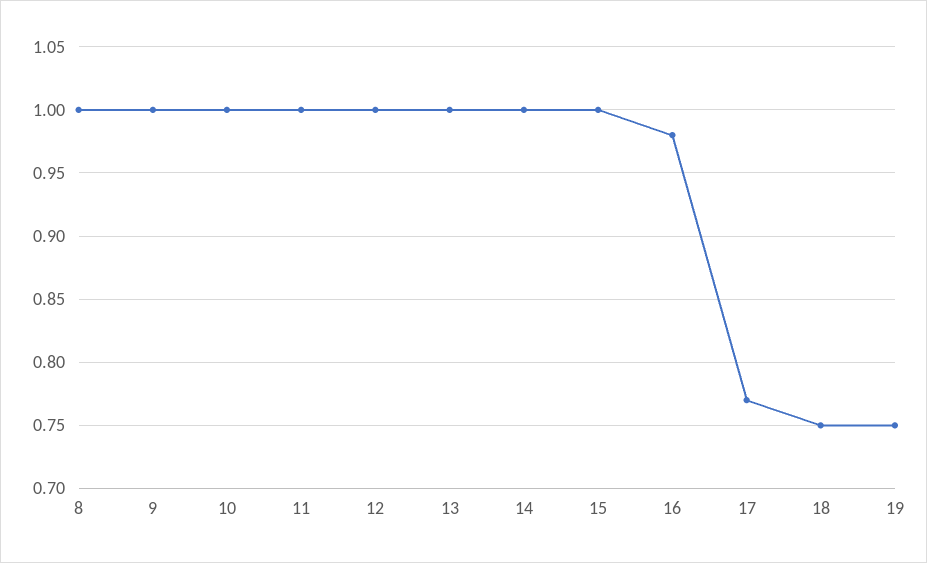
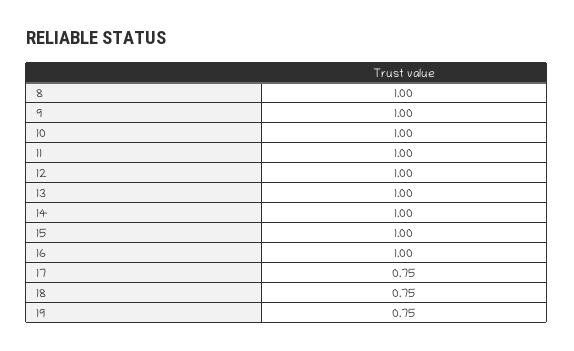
  {
    "8": 1,
    "9": 1,
    "10": 1,
    "11": 1,
    "12": 1,
    "13": 1,
    "14": 1,
    "15": 1,
-   "16": 0.98,
+   "16": 1,
-   "17": 0.77,
+   "17": 0.75,
    "18": 0.75,
    "19": 0.75
  }

